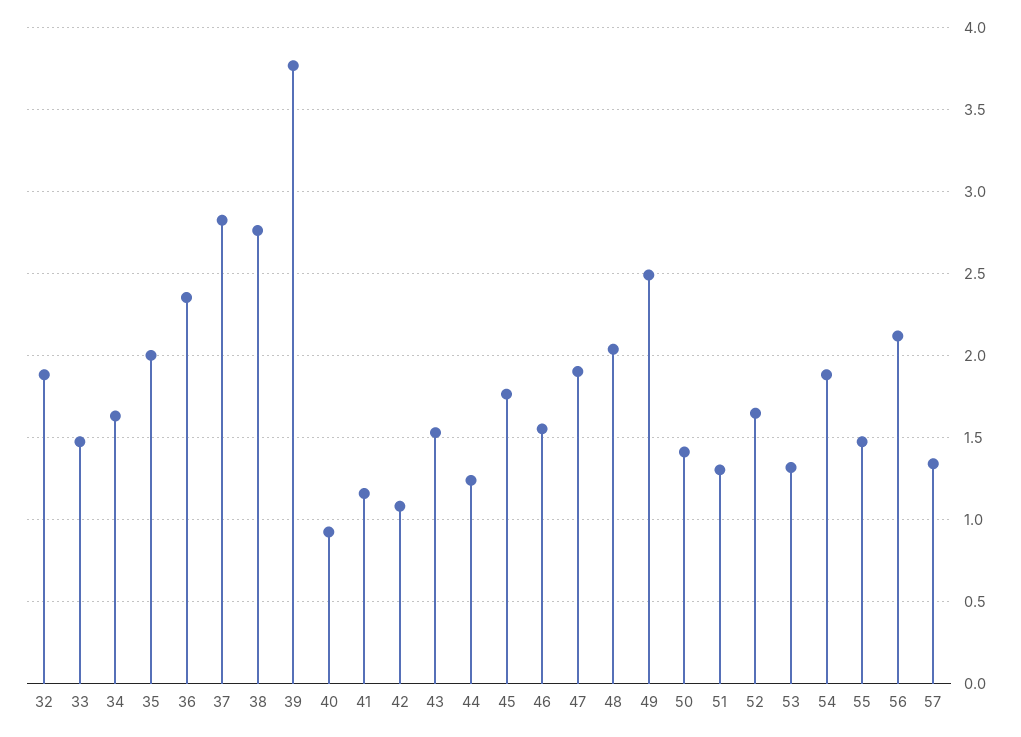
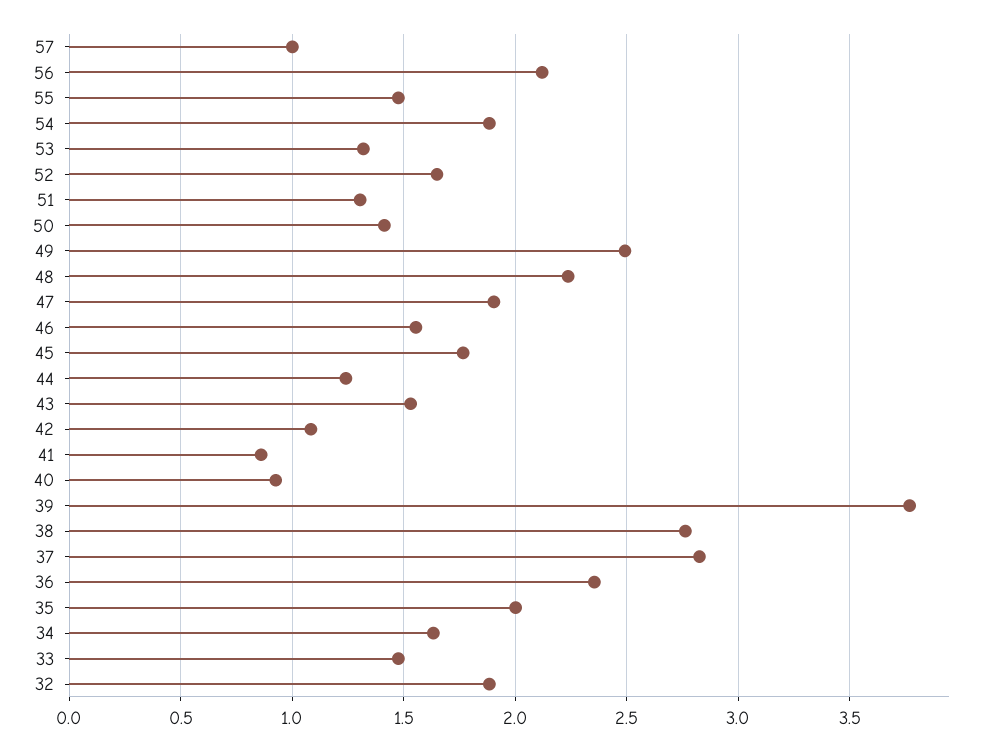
  {
    "32": 1.9,
    "33": 1.5,
    "34": 1.65,
    "35": 2,
    "36": 2.35,
    "37": 2.85,
    "38": 2.75,
    "39": 3.75,
    "40": 0.95,
-   "41": 1.15,
+   "41": 0.85,
    "42": 1.1,
    "43": 1.55,
    "44": 1.25,
    "45": 1.75,
    "46": 1.55,
    "47": 1.9,
-   "48": 2.05,
+   "48": 2.25,
    "49": 2.5,
    "50": 1.4,
    "51": 1.3,
    "52": 1.65,
    "53": 1.3,
    "54": 1.9,
    "55": 1.5,
    "56": 2.1,
-   "57": 1.35
+   "57": 1
  }

